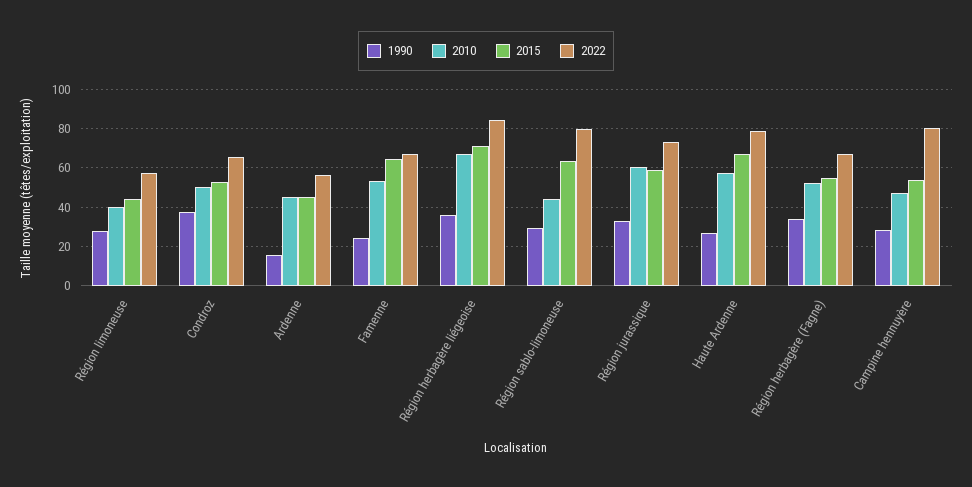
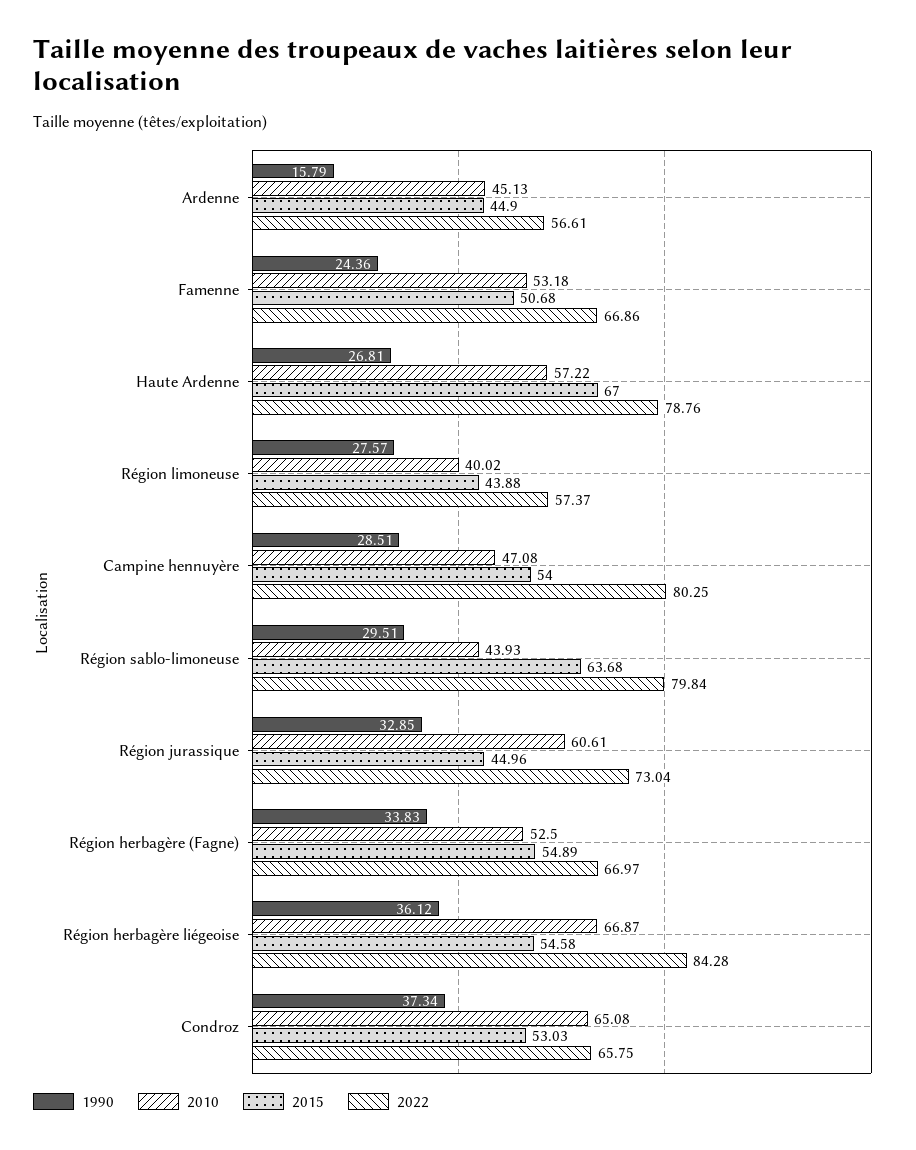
  {
    "1990": {
      "Région limoneuse": 27.57,
      "Condroz": 37.34,
      "Ardenne": 15.79,
      "Famenne": 24.36,
      "Région herbagère liégeoise": 36.12,
      "Région sablo-limoneuse": 29.51,
      "Région jurassique": 32.85,
      "Haute Ardenne": 26.81,
      "Région herbagère (Fagne)": 33.83,
      "Campine hennuyère": 28.51
    },
    "2010": {
      "Région limoneuse": 40.02,
-     "Condroz": 50,
+     "Condroz": 65.08,
      "Ardenne": 45.13,
      "Famenne": 53.18,
      "Région herbagère liégeoise": 66.87,
      "Région sablo-limoneuse": 43.93,
      "Région jurassique": 60.61,
      "Haute Ardenne": 57.22,
      "Région herbagère (Fagne)": 52.5,
      "Campine hennuyère": 47.08
    },
    "2015": {
      "Région limoneuse": 43.88,
      "Condroz": 53.03,
      "Ardenne": 44.9,
-     "Famenne": 65,
+     "Famenne": 50.68,
-     "Région herbagère liégeoise": 70,
+     "Région herbagère liégeoise": 54.58,
      "Région sablo-limoneuse": 63.68,
-     "Région jurassique": 60,
+     "Région jurassique": 44.96,
      "Haute Ardenne": 67,
      "Région herbagère (Fagne)": 54.89,
      "Campine hennuyère": 54
    },
    "2022": {
      "Région limoneuse": 57.37,
      "Condroz": 65.75,
      "Ardenne": 56.61,
      "Famenne": 66.86,
      "Région herbagère liégeoise": 84.28,
      "Région sablo-limoneuse": 79.84,
      "Région jurassique": 73.04,
      "Haute Ardenne": 78.76,
      "Région herbagère (Fagne)": 66.97,
      "Campine hennuyère": 80.25
    }
  }

